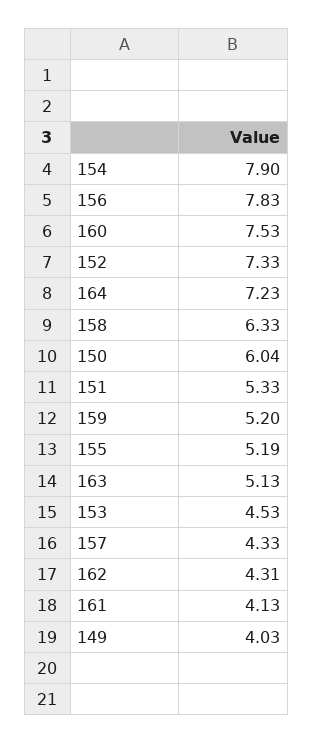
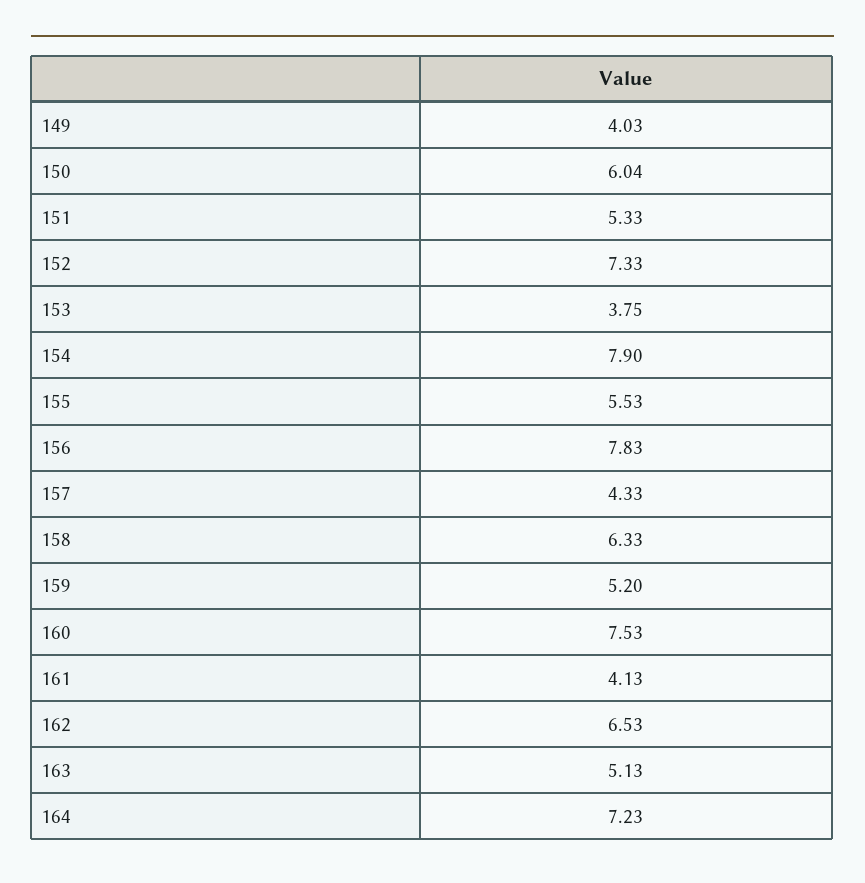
  {
    "154": 7.9,
    "156": 7.83,
    "160": 7.53,
    "152": 7.33,
    "164": 7.23,
    "158": 6.33,
    "150": 6.04,
    "151": 5.33,
    "159": 5.2,
-   "155": 5.19,
+   "155": 5.53,
    "163": 5.13,
-   "153": 4.53,
+   "153": 3.75,
    "157": 4.33,
-   "162": 4.31,
+   "162": 6.53,
    "161": 4.13,
    "149": 4.03
  }

